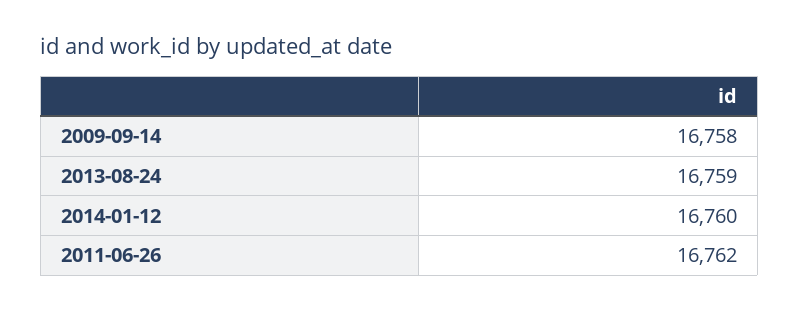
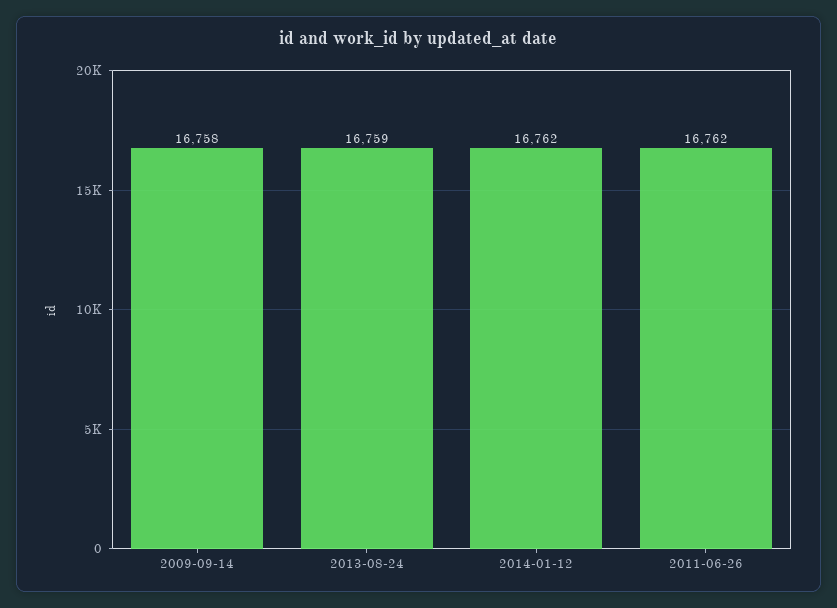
  {
    "2009-09-14": 16758,
    "2013-08-24": 16759,
-   "2014-01-12": 16760,
+   "2014-01-12": 16762,
    "2011-06-26": 16762
  }

